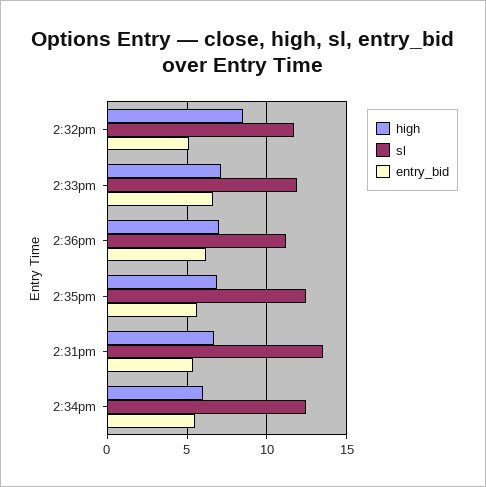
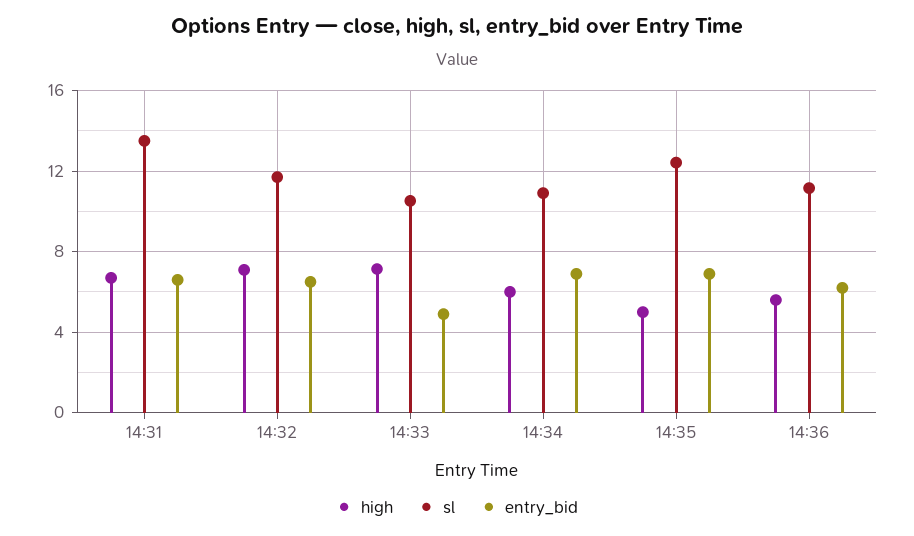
  {
    "high": {
-     "2:32pm": 8.5,
+     "2:32pm": 7,
      "2:33pm": 7,
-     "2:36pm": 7,
+     "2:36pm": 5.5,
-     "2:35pm": 7,
+     "2:35pm": 5,
      "2:31pm": 6.5,
      "2:34pm": 6
    },
    "sl": {
      "2:32pm": 11.5,
-     "2:33pm": 12,
+     "2:33pm": 10.5,
      "2:36pm": 11,
      "2:35pm": 12.5,
      "2:31pm": 13.5,
-     "2:34pm": 12.5
+     "2:34pm": 11
    },
    "entry_bid": {
-     "2:32pm": 5,
+     "2:32pm": 6.5,
-     "2:33pm": 6.5,
+     "2:33pm": 5,
      "2:36pm": 6,
-     "2:35pm": 5.5,
+     "2:35pm": 7,
-     "2:31pm": 5.5,
+     "2:31pm": 6.5,
-     "2:34pm": 5.5
+     "2:34pm": 7
    }
  }

